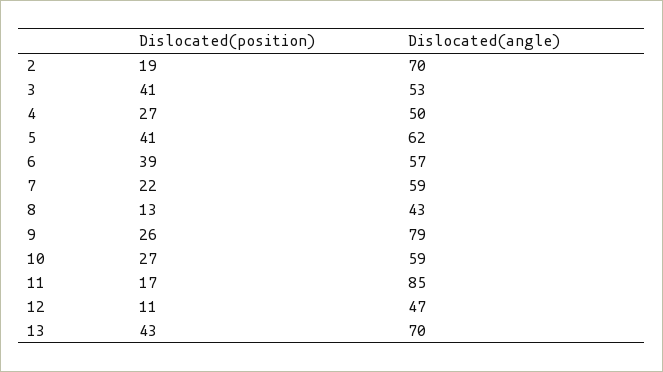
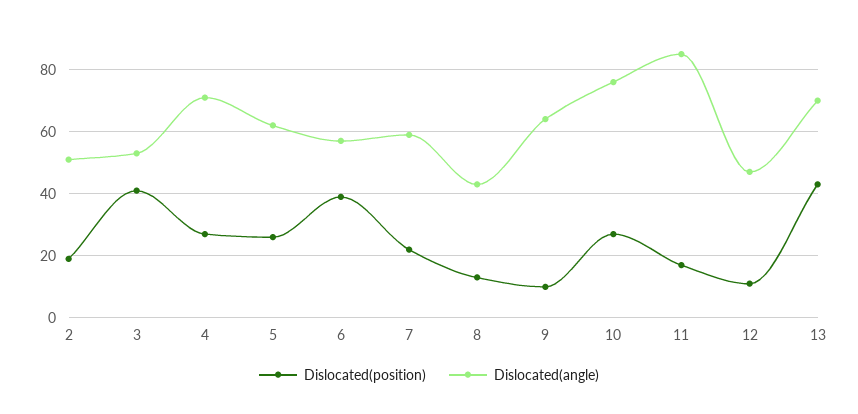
  {
    "Dislocated(position)": {
      "2": 19,
      "3": 41,
      "4": 27,
-     "5": 41,
+     "5": 25,
      "6": 39,
      "7": 22,
      "8": 13,
-     "9": 26,
+     "9": 10,
      "10": 27,
      "11": 17,
      "12": 11,
      "13": 43
    },
    "Dislocated(angle)": {
-     "2": 70,
+     "2": 50,
      "3": 53,
-     "4": 50,
+     "4": 70,
      "5": 62,
      "6": 57,
      "7": 59,
      "8": 43,
-     "9": 79,
+     "9": 65,
-     "10": 59,
+     "10": 75,
      "11": 85,
      "12": 47,
      "13": 70
    }
  }

